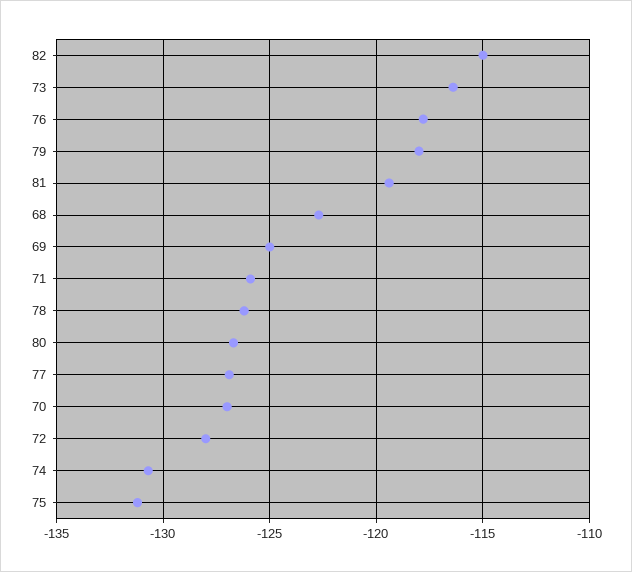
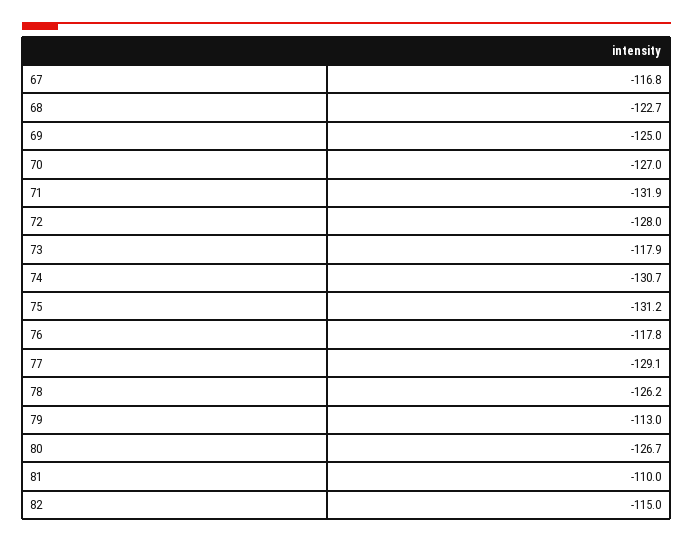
  {
    "82": -115,
-   "73": -116.5,
+   "73": -117.9,
    "76": -117.8,
-   "79": -118,
+   "79": -113,
-   "81": -119.5,
+   "81": -110,
    "68": -122.7,
    "69": -125,
-   "71": -126,
+   "71": -131.9,
    "78": -126.2,
    "80": -126.7,
-   "77": -127,
+   "77": -129.1,
    "70": -127,
    "72": -128,
    "74": -130.7,
-   "75": -131.2
+   "75": -131.2,
+   "67": -116.8
  }

